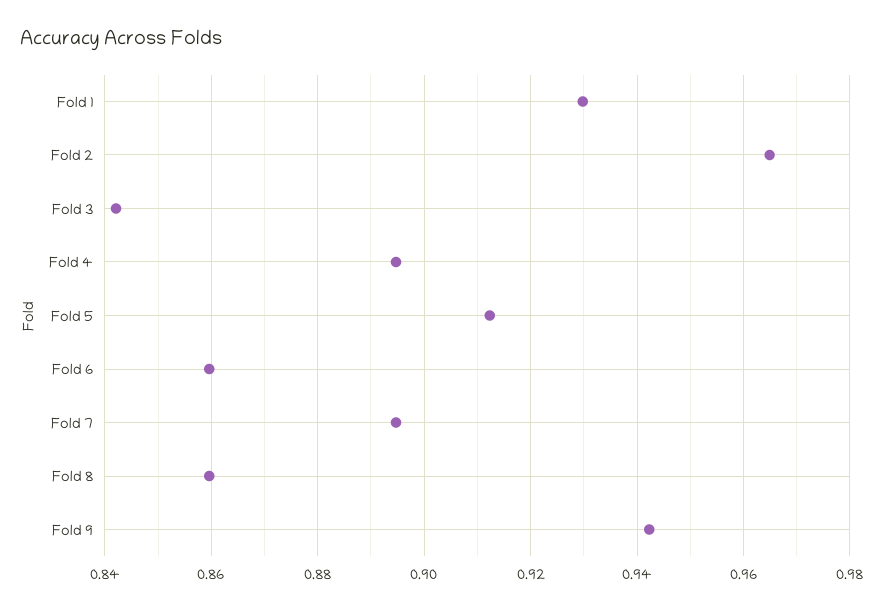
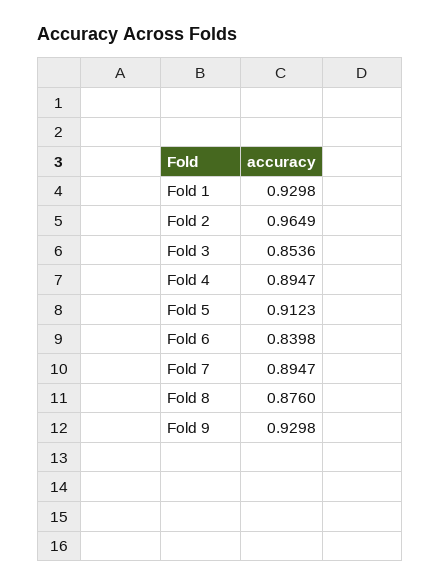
  {
    "Fold 1": 0.9298,
    "Fold 2": 0.9649,
-   "Fold 3": 0.842,
+   "Fold 3": 0.8536,
    "Fold 4": 0.8947,
    "Fold 5": 0.9123,
-   "Fold 6": 0.86,
+   "Fold 6": 0.8398,
    "Fold 7": 0.8947,
-   "Fold 8": 0.86,
+   "Fold 8": 0.876,
-   "Fold 9": 0.942
+   "Fold 9": 0.9298
  }

